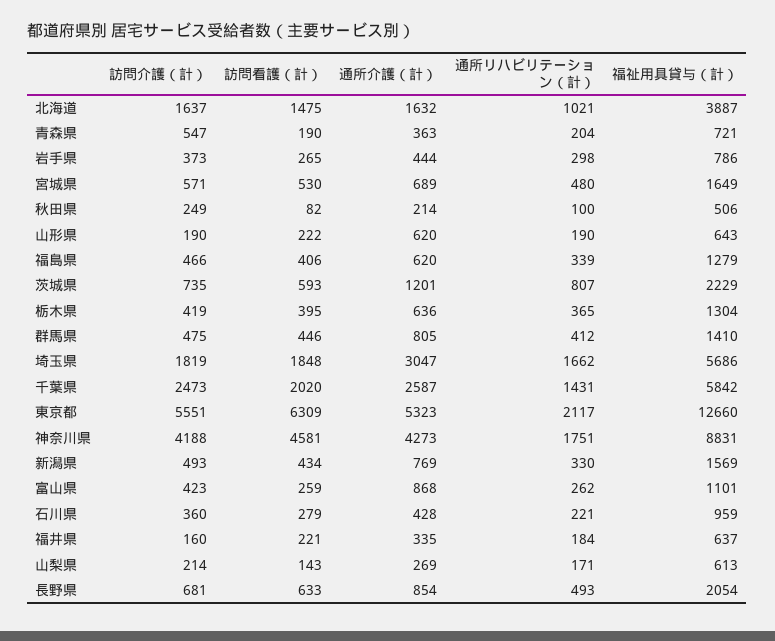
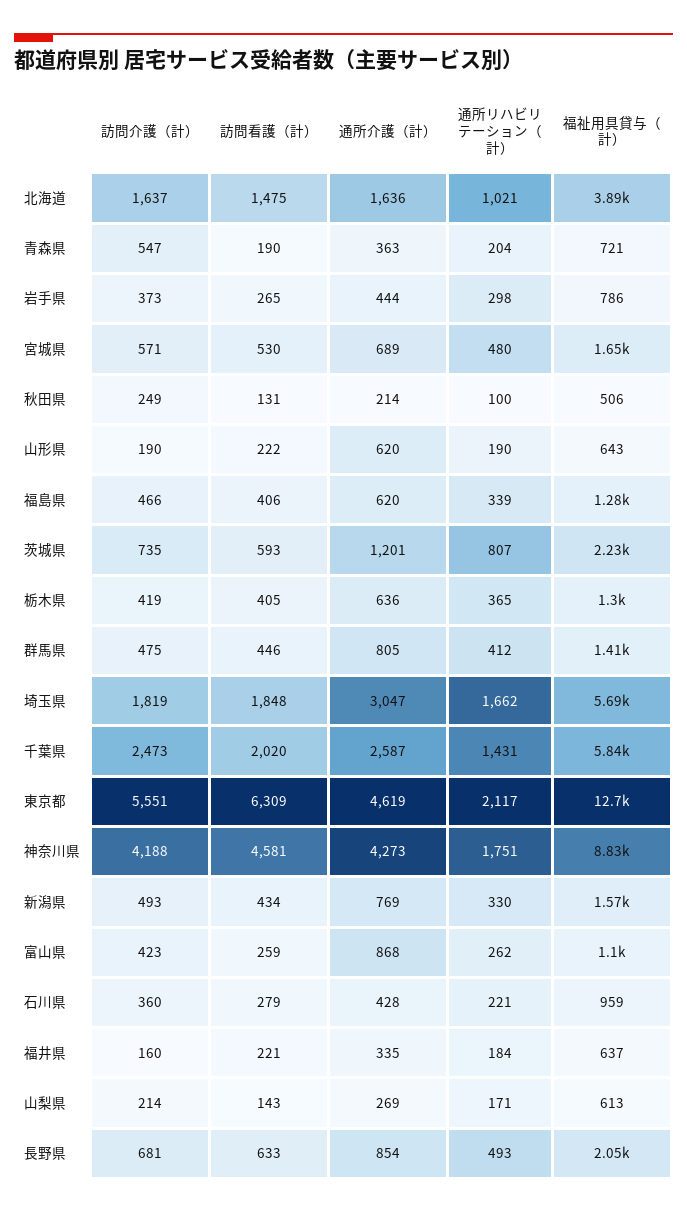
  {
    "訪問介護（計）": {
      "北海道": 1637,
      "青森県": 547,
      "岩手県": 373,
      "宮城県": 571,
      "秋田県": 249,
      "山形県": 190,
      "福島県": 466,
      "茨城県": 735,
      "栃木県": 419,
      "群馬県": 475,
      "埼玉県": 1819,
      "千葉県": 2473,
      "東京都": 5551,
      "神奈川県": 4188,
      "新潟県": 493,
      "富山県": 423,
      "石川県": 360,
      "福井県": 160,
      "山梨県": 214,
      "長野県": 681
    },
    "訪問看護（計）": {
      "北海道": 1475,
      "青森県": 190,
      "岩手県": 265,
      "宮城県": 530,
-     "秋田県": 82,
+     "秋田県": 131,
      "山形県": 222,
      "福島県": 406,
      "茨城県": 593,
-     "栃木県": 395,
+     "栃木県": 405,
      "群馬県": 446,
      "埼玉県": 1848,
      "千葉県": 2020,
      "東京都": 6309,
      "神奈川県": 4581,
      "新潟県": 434,
      "富山県": 259,
      "石川県": 279,
      "福井県": 221,
      "山梨県": 143,
      "長野県": 633
    },
    "通所介護（計）": {
-     "北海道": 1632,
+     "北海道": 1636,
      "青森県": 363,
      "岩手県": 444,
      "宮城県": 689,
      "秋田県": 214,
      "山形県": 620,
      "福島県": 620,
      "茨城県": 1201,
      "栃木県": 636,
      "群馬県": 805,
      "埼玉県": 3047,
      "千葉県": 2587,
-     "東京都": 5323,
+     "東京都": 4619,
      "神奈川県": 4273,
      "新潟県": 769,
      "富山県": 868,
      "石川県": 428,
      "福井県": 335,
      "山梨県": 269,
      "長野県": 854
    },
    "通所リハビリテーション（計）": {
      "北海道": 1021,
      "青森県": 204,
      "岩手県": 298,
      "宮城県": 480,
      "秋田県": 100,
      "山形県": 190,
      "福島県": 339,
      "茨城県": 807,
      "栃木県": 365,
      "群馬県": 412,
      "埼玉県": 1662,
      "千葉県": 1431,
      "東京都": 2117,
      "神奈川県": 1751,
      "新潟県": 330,
      "富山県": 262,
      "石川県": 221,
      "福井県": 184,
      "山梨県": 171,
      "長野県": 493
    },
    "福祉用具貸与（計）": {
      "北海道": 3887,
      "青森県": 721,
      "岩手県": 786,
      "宮城県": 1649,
      "秋田県": 506,
      "山形県": 643,
      "福島県": 1279,
      "茨城県": 2229,
      "栃木県": 1304,
      "群馬県": 1410,
      "埼玉県": 5686,
      "千葉県": 5842,
      "東京都": 12660,
      "神奈川県": 8831,
      "新潟県": 1569,
      "富山県": 1101,
      "石川県": 959,
      "福井県": 637,
      "山梨県": 613,
      "長野県": 2054
    }
  }

